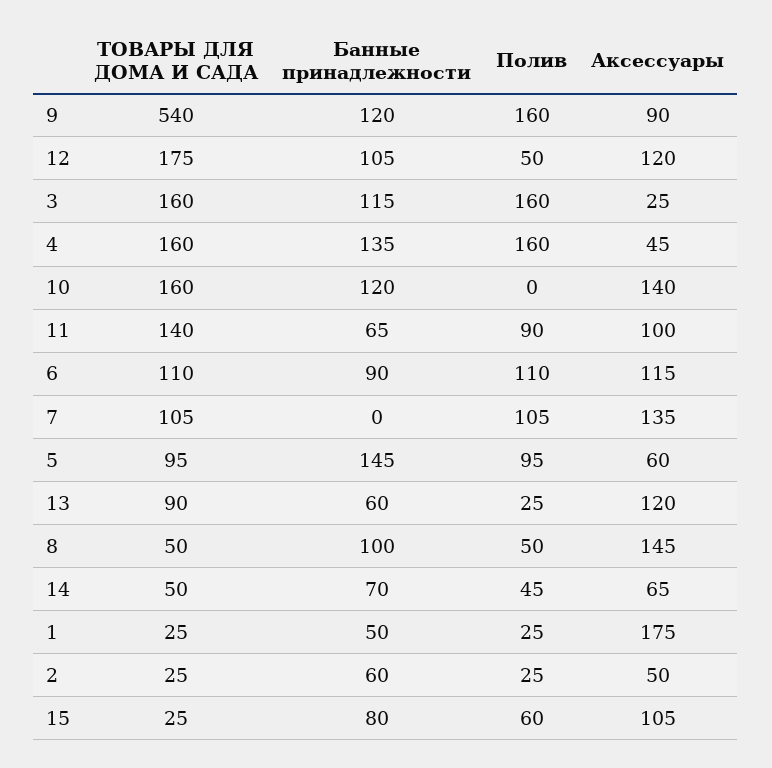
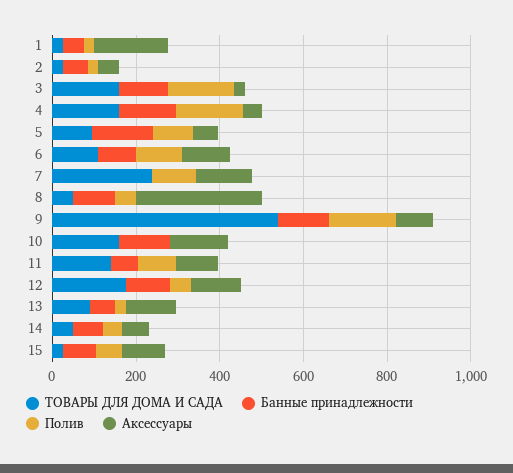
  {
    "ТОВАРЫ ДЛЯ ДОМА И САДА": {
      "9": 540,
      "12": 175,
      "3": 160,
      "4": 160,
      "10": 160,
      "11": 140,
      "6": 110,
-     "7": 105,
+     "7": 250,
      "5": 95,
      "13": 90,
      "8": 50,
      "14": 50,
      "1": 25,
      "2": 25,
      "15": 25
    },
    "Банные принадлежности": {
      "9": 120,
      "12": 105,
      "3": 115,
      "4": 135,
      "10": 120,
      "11": 65,
      "6": 90,
      "7": 0,
      "5": 145,
      "13": 60,
      "8": 100,
      "14": 70,
      "1": 50,
      "2": 60,
      "15": 80
    },
    "Полив": {
      "9": 160,
      "12": 50,
      "3": 160,
      "4": 160,
      "10": 0,
      "11": 90,
      "6": 110,
      "7": 105,
      "5": 95,
      "13": 25,
      "8": 50,
      "14": 45,
      "1": 25,
      "2": 25,
      "15": 60
    },
    "Аксессуары": {
      "9": 90,
      "12": 120,
      "3": 25,
      "4": 45,
      "10": 140,
      "11": 100,
      "6": 115,
      "7": 135,
      "5": 60,
      "13": 120,
-     "8": 145,
+     "8": 300,
      "14": 65,
      "1": 175,
      "2": 50,
      "15": 105
    }
  }

